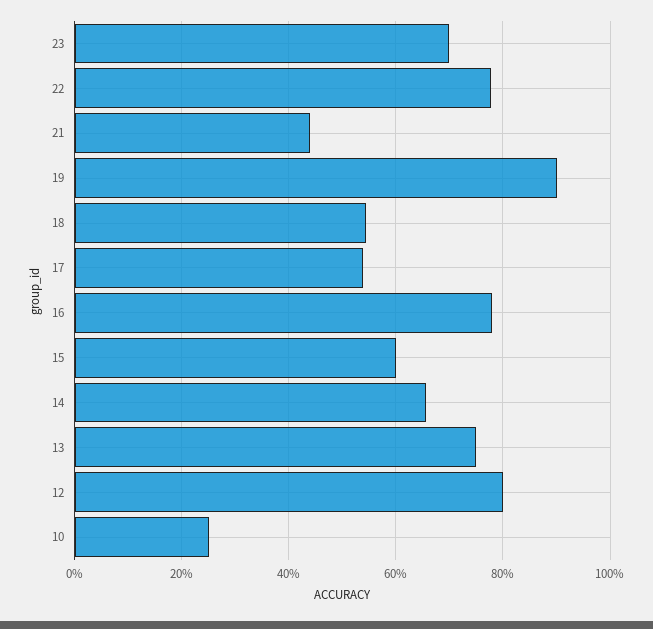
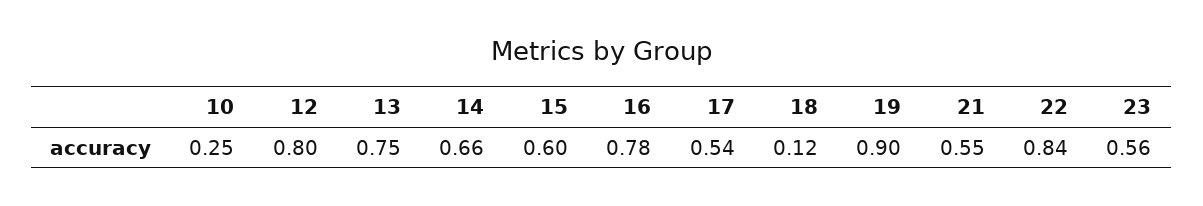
  {
-   "23": 0.7,
+   "23": 0.56,
-   "22": 0.78,
+   "22": 0.84,
-   "21": 0.44,
+   "21": 0.55,
    "19": 0.9,
-   "18": 0.54,
+   "18": 0.12,
    "17": 0.54,
    "16": 0.78,
    "15": 0.6,
    "14": 0.66,
    "13": 0.75,
    "12": 0.8,
    "10": 0.25
  }

